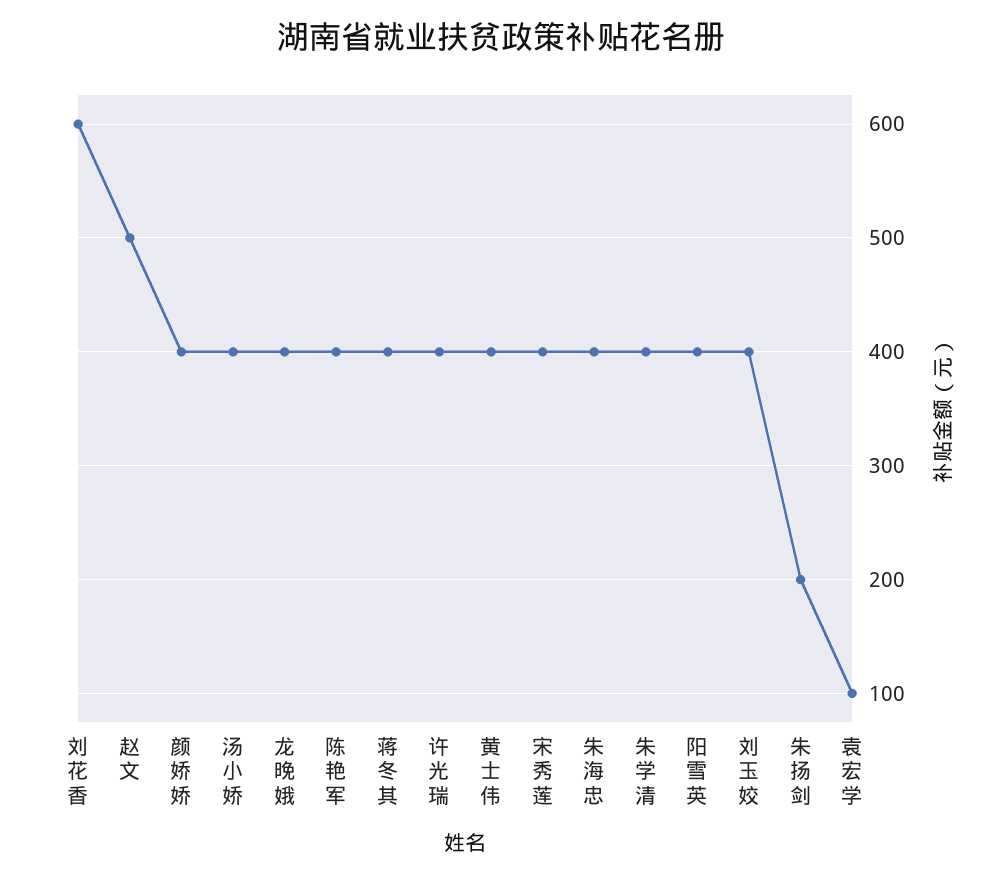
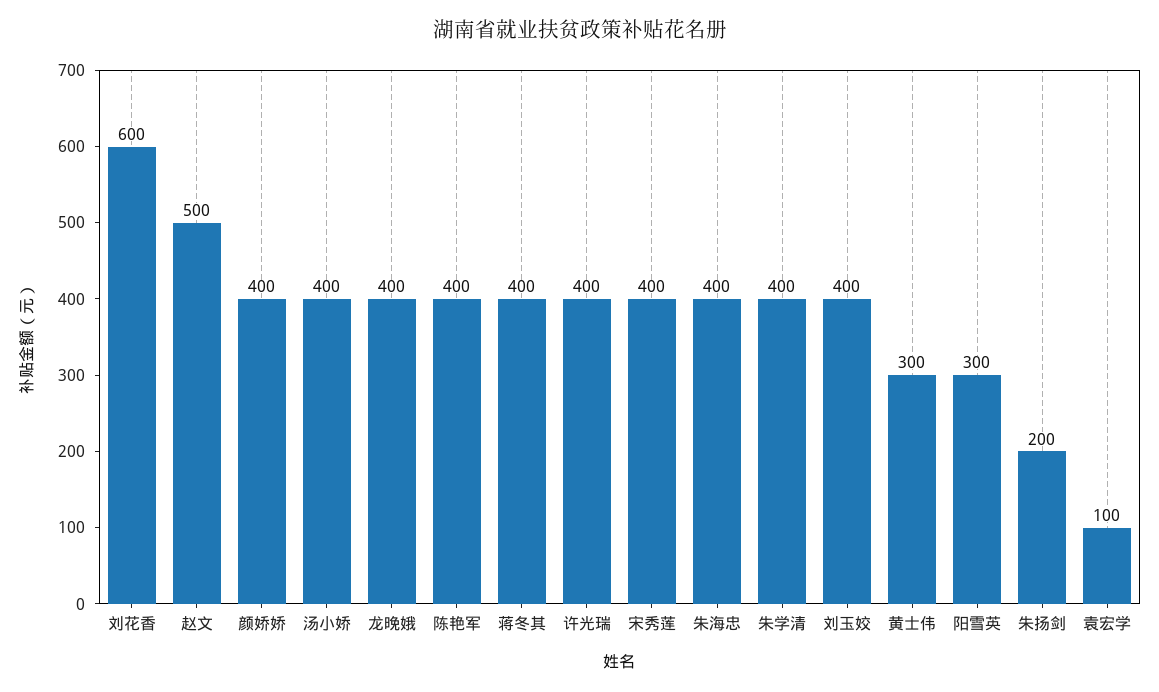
  {
    "刘花香": 600,
    "赵文": 500,
    "颜娇娇": 400,
    "汤小娇": 400,
    "龙晚娥": 400,
    "陈艳军": 400,
    "蒋冬其": 400,
    "许光瑞": 400,
-   "黄士伟": 400,
+   "黄士伟": 300,
    "宋秀莲": 400,
    "朱海忠": 400,
    "朱学清": 400,
-   "阳雪英": 400,
+   "阳雪英": 300,
    "刘玉姣": 400,
    "朱扬剑": 200,
    "袁宏学": 100
  }

